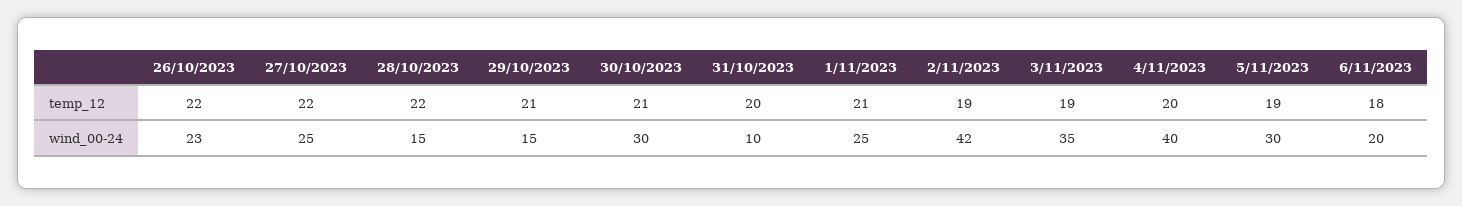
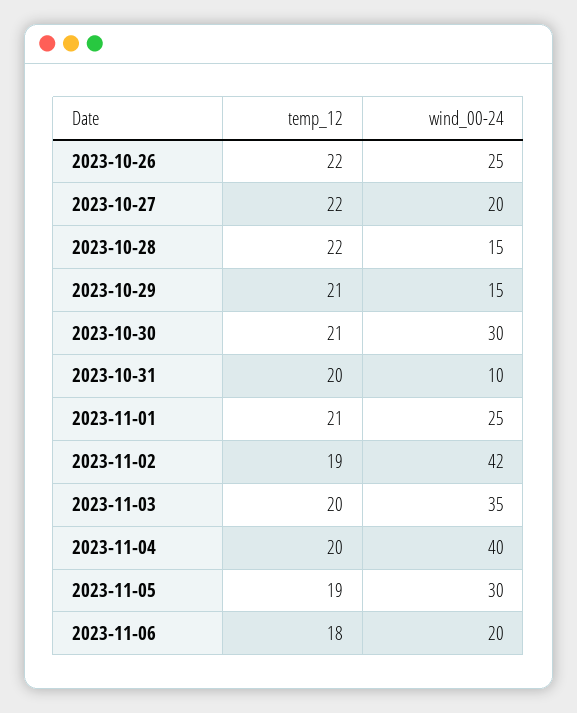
  {
    "26/10/2023": {
      "temp_12": 22,
-     "wind_00-24": 23
+     "wind_00-24": 25
    },
    "27/10/2023": {
      "temp_12": 22,
-     "wind_00-24": 25
+     "wind_00-24": 20
    },
    "28/10/2023": {
      "temp_12": 22,
      "wind_00-24": 15
    },
    "29/10/2023": {
      "temp_12": 21,
      "wind_00-24": 15
    },
    "30/10/2023": {
      "temp_12": 21,
      "wind_00-24": 30
    },
    "31/10/2023": {
      "temp_12": 20,
      "wind_00-24": 10
    },
    "1/11/2023": {
      "temp_12": 21,
      "wind_00-24": 25
    },
    "2/11/2023": {
      "temp_12": 19,
      "wind_00-24": 42
    },
    "3/11/2023": {
-     "temp_12": 19,
+     "temp_12": 20,
      "wind_00-24": 35
    },
    "4/11/2023": {
      "temp_12": 20,
      "wind_00-24": 40
    },
    "5/11/2023": {
      "temp_12": 19,
      "wind_00-24": 30
    },
    "6/11/2023": {
      "temp_12": 18,
      "wind_00-24": 20
    }
  }

